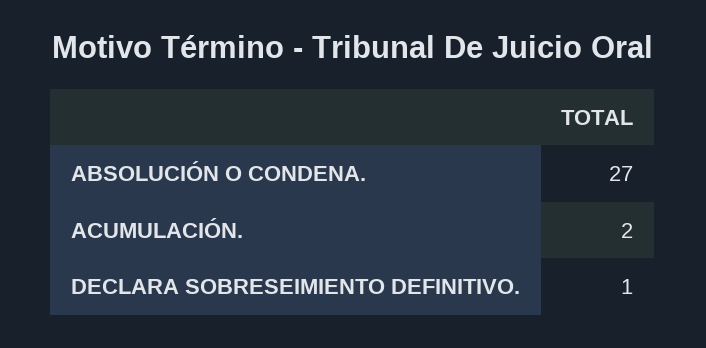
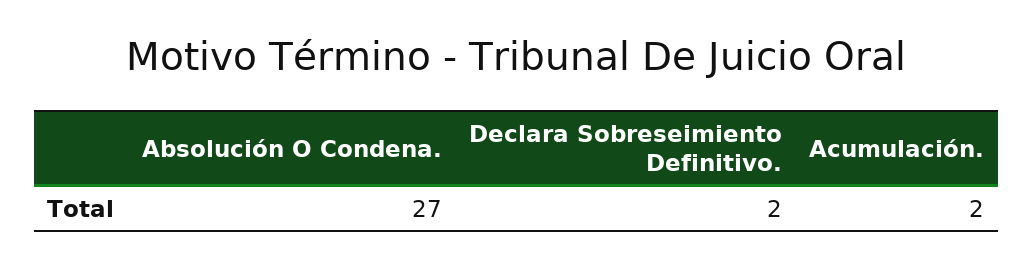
  {
    "ABSOLUCIÓN O CONDENA.": 27,
    "ACUMULACIÓN.": 2,
-   "DECLARA SOBRESEIMIENTO DEFINITIVO.": 1
+   "DECLARA SOBRESEIMIENTO DEFINITIVO.": 2
  }

